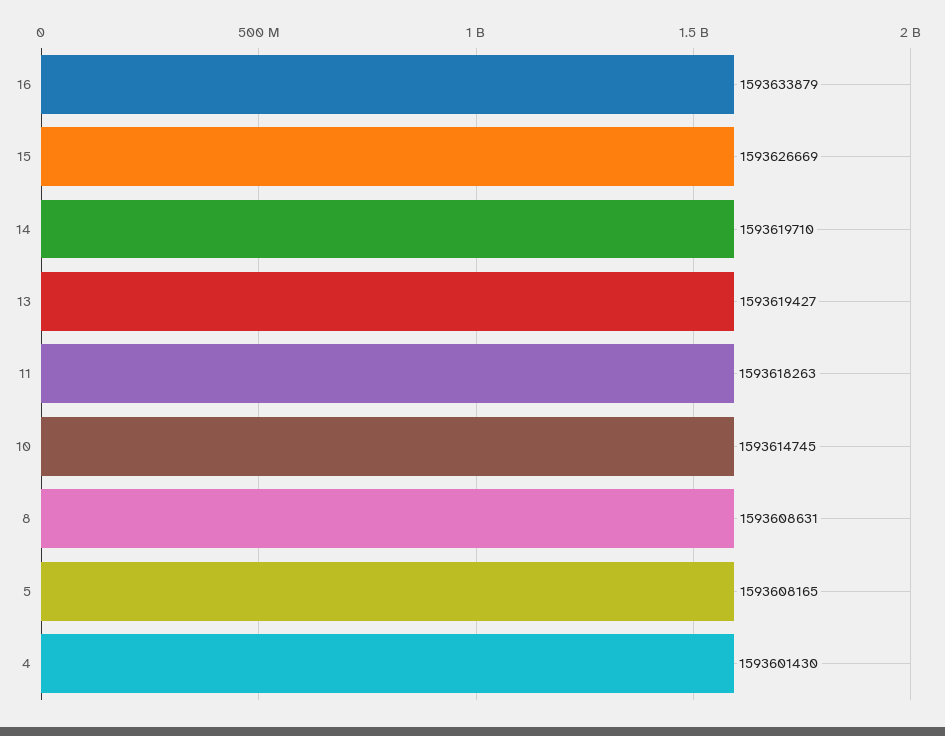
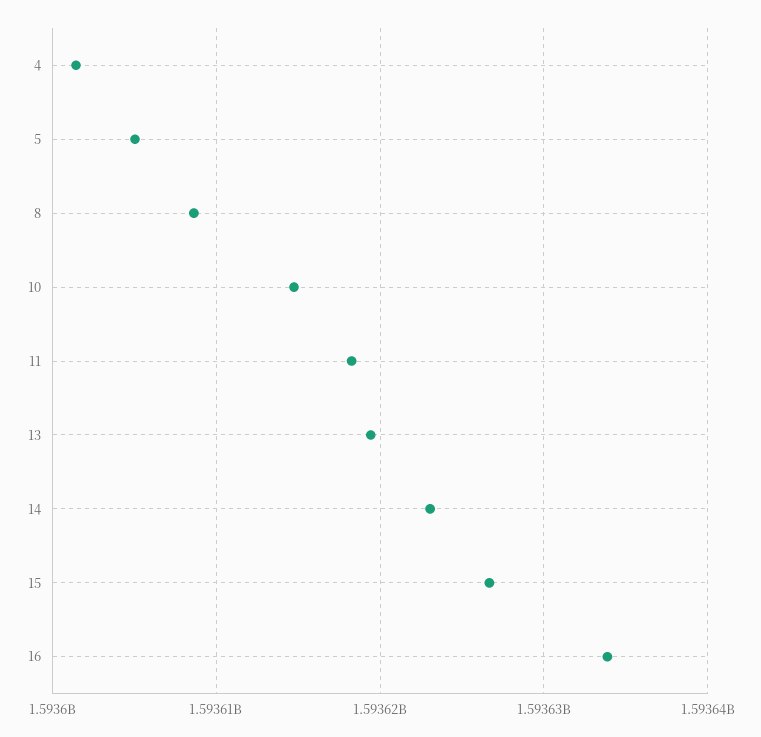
  {
    "16": 1593633879,
    "15": 1593626669,
-   "14": 1593619710,
+   "14": 1593623000,
    "13": 1593619427,
    "11": 1593618263,
    "10": 1593614745,
    "8": 1593608631,
-   "5": 1593608165,
+   "5": 1593605000,
    "4": 1593601430
  }

